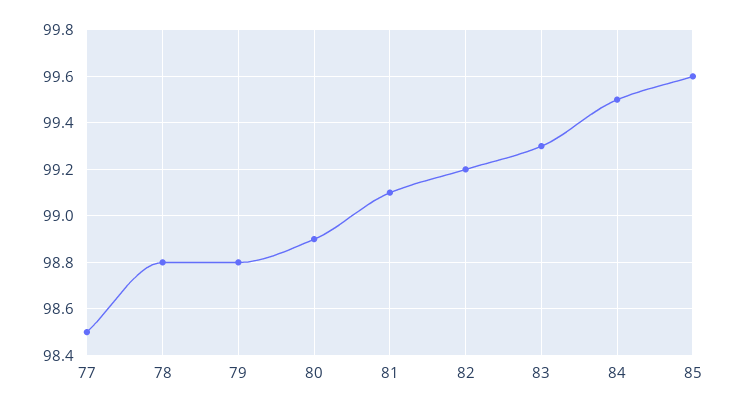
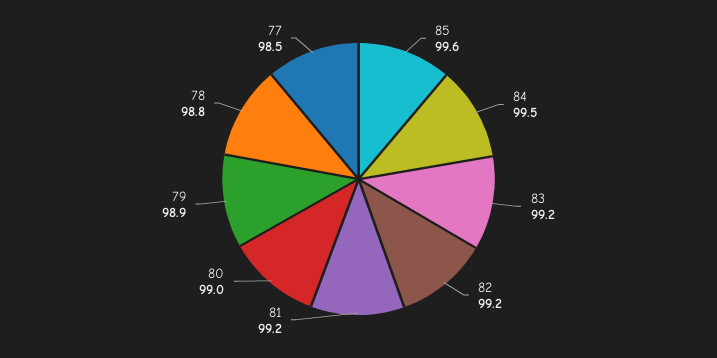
  {
    "77": 98.5,
    "78": 98.8,
-   "79": 98.8,
+   "79": 98.9,
-   "80": 98.9,
+   "80": 99,
-   "81": 99.1,
+   "81": 99.2,
    "82": 99.2,
-   "83": 99.3,
+   "83": 99.2,
    "84": 99.5,
    "85": 99.6
  }

